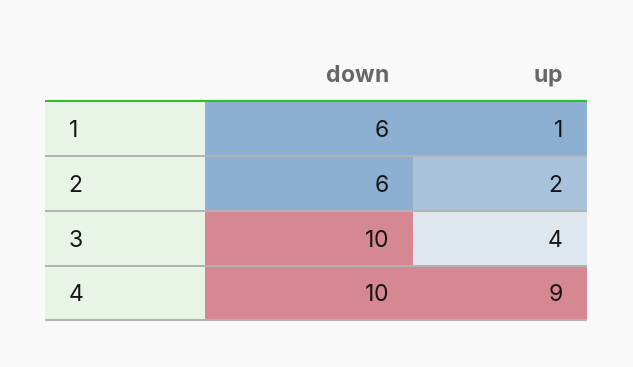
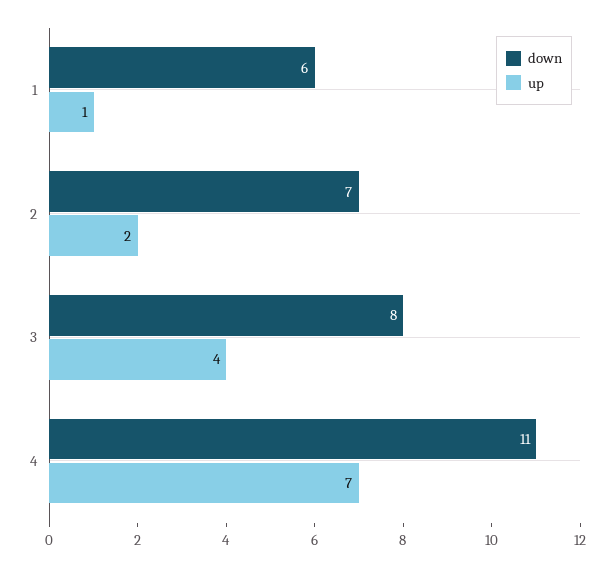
  {
    "down": {
      "1": 6,
-     "2": 6,
+     "2": 7,
-     "3": 10,
+     "3": 8,
-     "4": 10
+     "4": 11
    },
    "up": {
      "1": 1,
      "2": 2,
      "3": 4,
-     "4": 9
+     "4": 7
    }
  }

